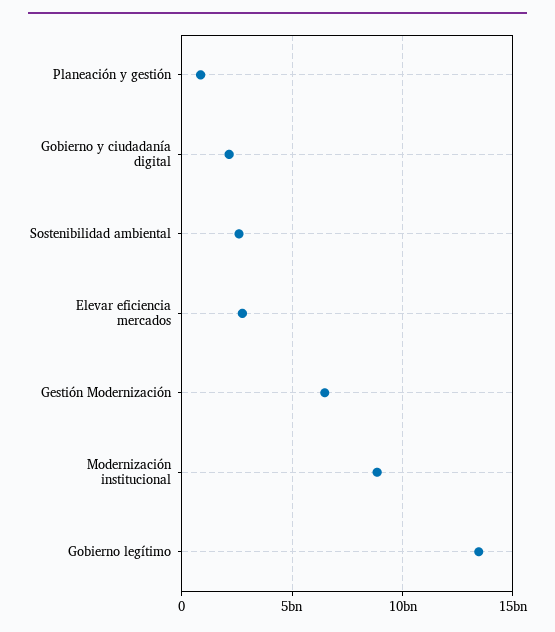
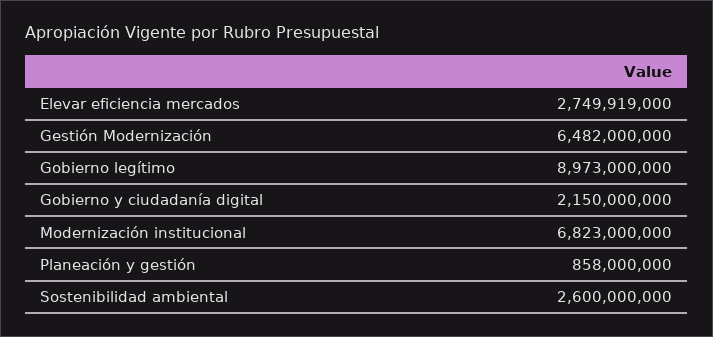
  {
    "Planeación y gestión": 858000000,
    "Gobierno y ciudadanía digital": 2150000000,
    "Sostenibilidad ambiental": 2600000000,
    "Elevar eficiencia mercados": 2749919000,
    "Gestión Modernización": 6482000000,
-   "Modernización institucional": 9000000000,
+   "Modernización institucional": 6823000000,
-   "Gobierno legítimo": 13500000000
+   "Gobierno legítimo": 8973000000
  }

